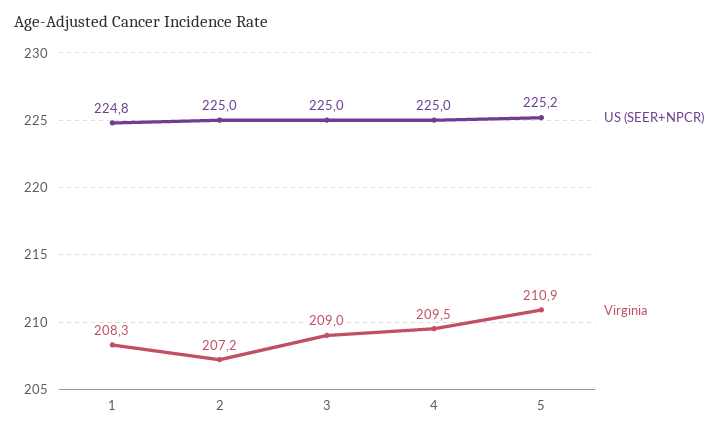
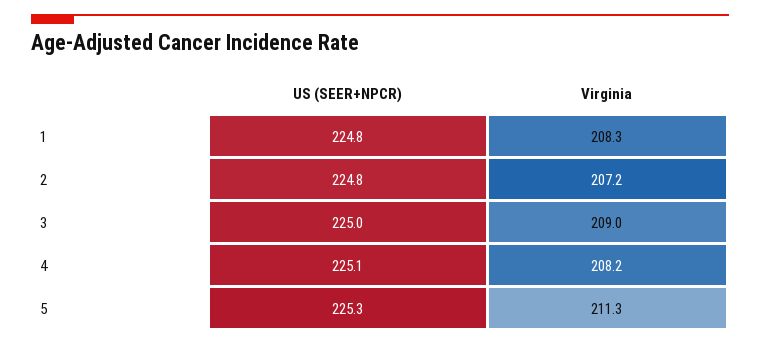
  {
    "US (SEER+NPCR)": {
      "1": 224.8,
-     "2": 225,
+     "2": 224.8,
      "3": 225,
-     "4": 225,
+     "4": 225.1,
-     "5": 225.2
+     "5": 225.3
    },
    "Virginia": {
      "1": 208.3,
      "2": 207.2,
      "3": 209,
-     "4": 209.5,
+     "4": 208.2,
-     "5": 210.9
+     "5": 211.3
    }
  }

